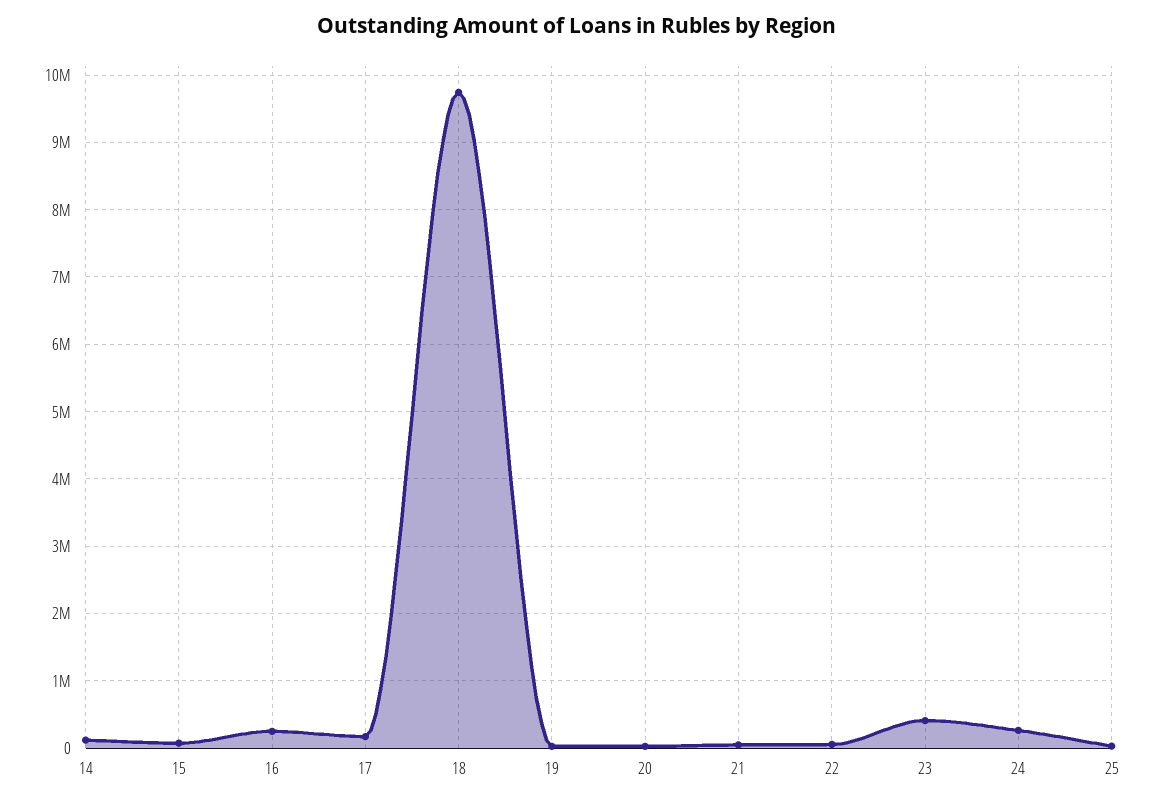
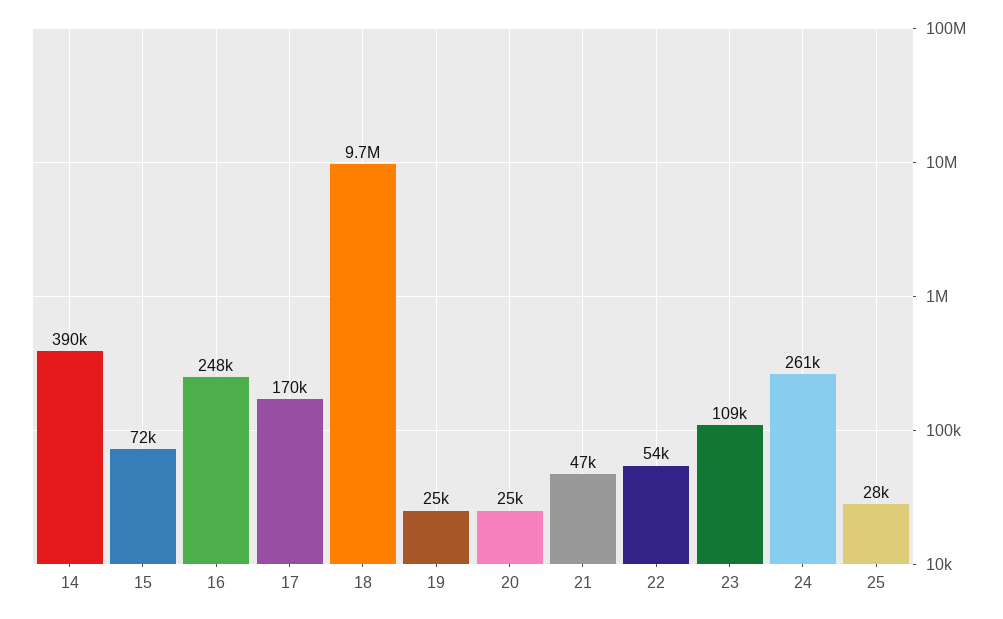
  {
-   "14": 100000,
+   "14": 390000,
    "15": 72000,
    "16": 248000,
    "17": 170000,
    "18": 9700000,
    "19": 25000,
    "20": 25000,
    "21": 47000,
    "22": 54000,
-   "23": 400000,
+   "23": 109000,
    "24": 261000,
    "25": 28000
  }

